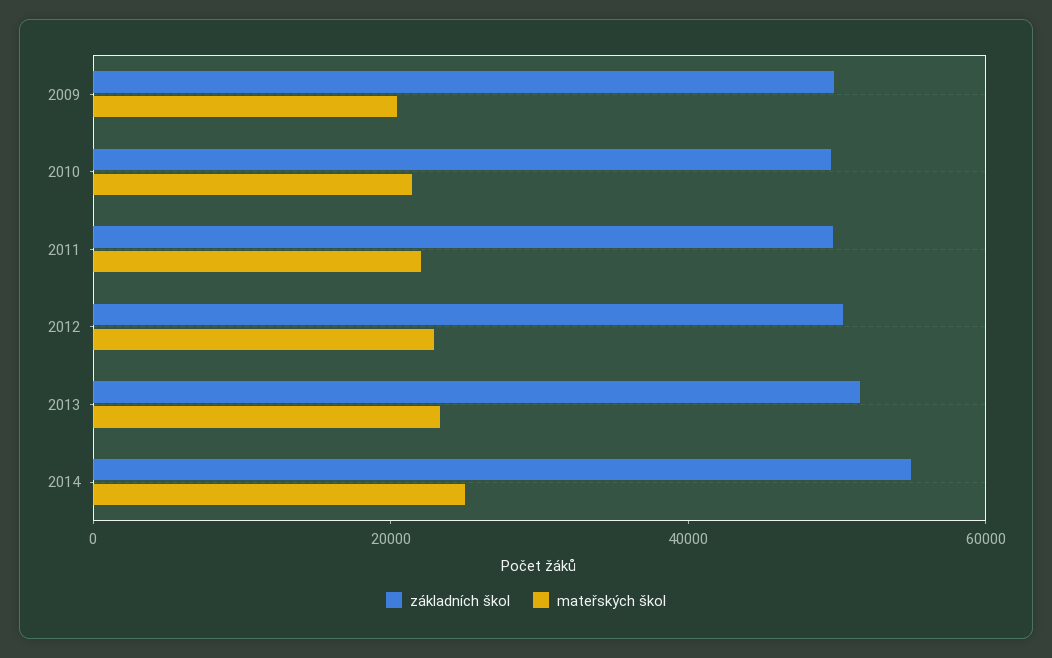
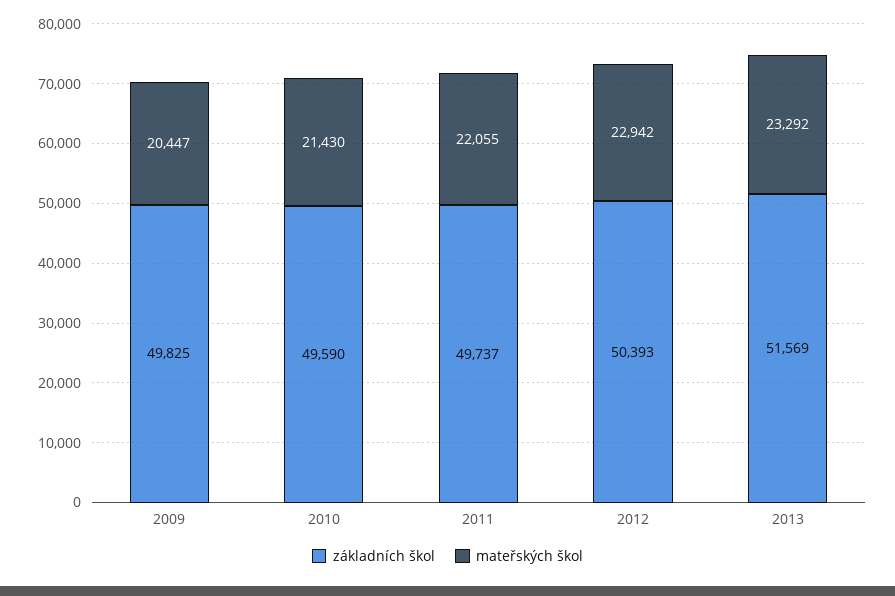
  {
    "základních škol": {
      "2009": 49825,
      "2010": 49590,
      "2011": 49737,
      "2012": 50393,
-     "2013": 51569,
+     "2013": 51569
-     "2014": 55000
    },
    "mateřských škol": {
      "2009": 20447,
      "2010": 21430,
      "2011": 22055,
      "2012": 22942,
-     "2013": 23292,
+     "2013": 23292
-     "2014": 25000
    }
  }

